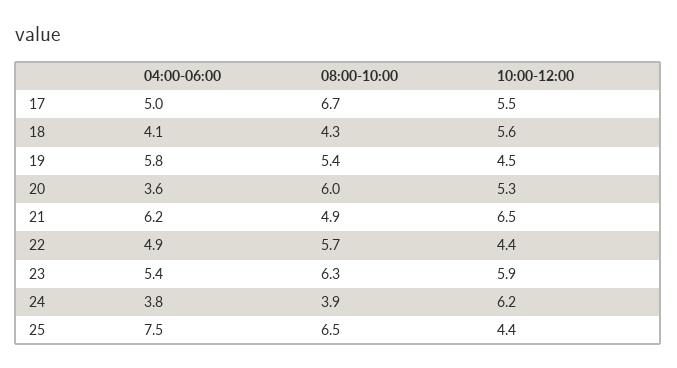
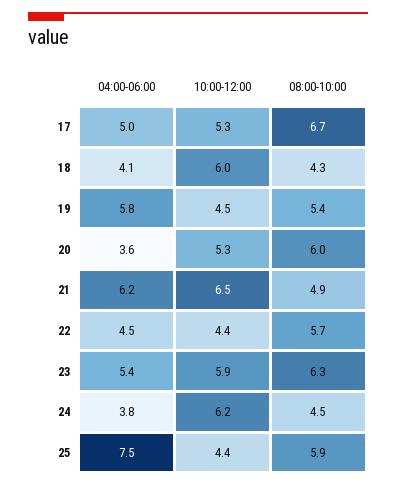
  {
    "04:00-06:00": {
      "17": 5,
      "18": 4.1,
      "19": 5.8,
      "20": 3.6,
      "21": 6.2,
-     "22": 4.9,
+     "22": 4.5,
      "23": 5.4,
      "24": 3.8,
      "25": 7.5
    },
    "08:00-10:00": {
      "17": 6.7,
      "18": 4.3,
      "19": 5.4,
      "20": 6,
      "21": 4.9,
      "22": 5.7,
      "23": 6.3,
-     "24": 3.9,
+     "24": 4.5,
-     "25": 6.5
+     "25": 5.9
    },
    "10:00-12:00": {
-     "17": 5.5,
+     "17": 5.3,
-     "18": 5.6,
+     "18": 6,
      "19": 4.5,
      "20": 5.3,
      "21": 6.5,
      "22": 4.4,
      "23": 5.9,
      "24": 6.2,
      "25": 4.4
    }
  }

